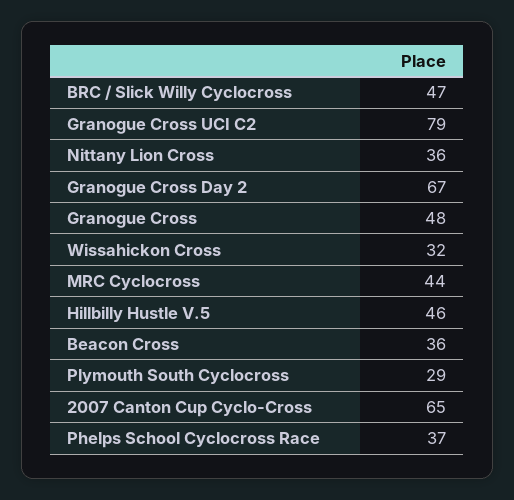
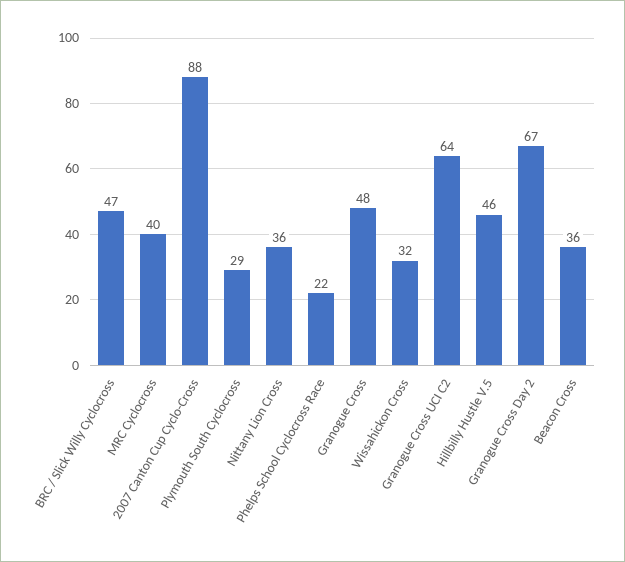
  {
    "BRC / Slick Willy Cyclocross": 47,
-   "Granogue Cross UCI C2": 79,
+   "Granogue Cross UCI C2": 64,
    "Nittany Lion Cross": 36,
    "Granogue Cross Day 2": 67,
    "Granogue Cross": 48,
    "Wissahickon Cross": 32,
-   "MRC Cyclocross": 44,
+   "MRC Cyclocross": 40,
    "Hillbilly Hustle V.5": 46,
    "Beacon Cross": 36,
    "Plymouth South Cyclocross": 29,
-   "2007 Canton Cup Cyclo-Cross": 65,
+   "2007 Canton Cup Cyclo-Cross": 88,
-   "Phelps School Cyclocross Race": 37
+   "Phelps School Cyclocross Race": 22
  }

